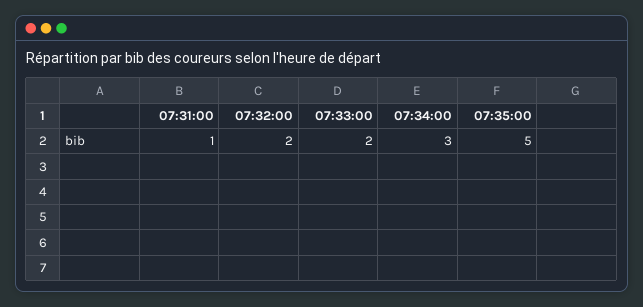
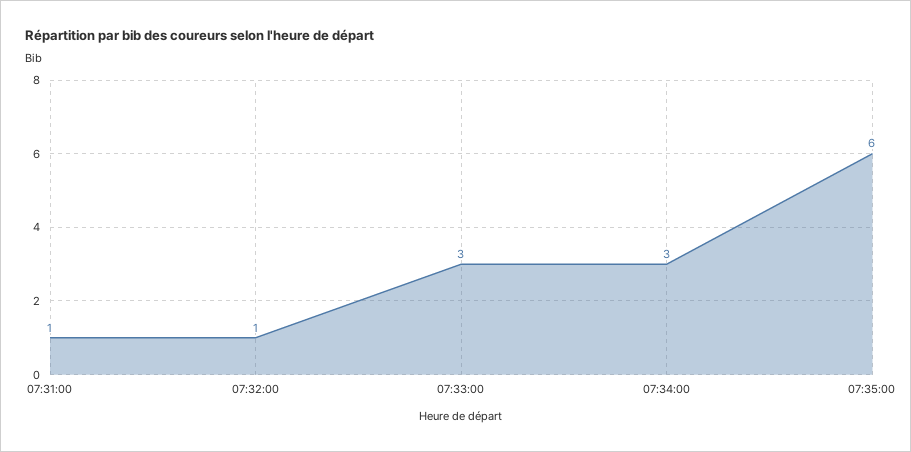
  {
    "07:31:00": 1,
-   "07:32:00": 2,
+   "07:32:00": 1,
-   "07:33:00": 2,
+   "07:33:00": 3,
    "07:34:00": 3,
-   "07:35:00": 5
+   "07:35:00": 6
  }

